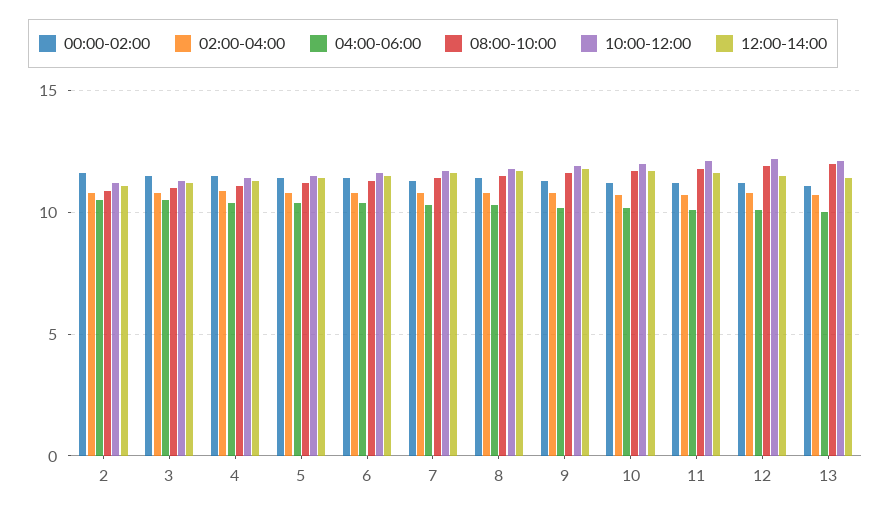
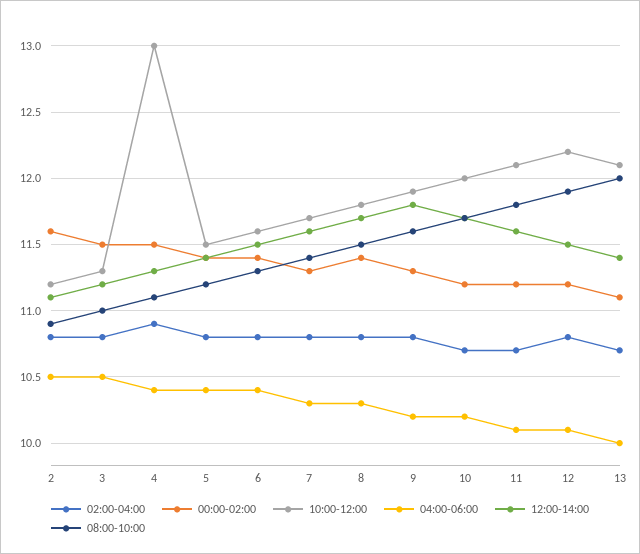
  {
    "00:00-02:00": {
      "2": 11.6,
      "3": 11.5,
      "4": 11.5,
      "5": 11.4,
      "6": 11.4,
      "7": 11.3,
      "8": 11.4,
      "9": 11.3,
      "10": 11.2,
      "11": 11.2,
      "12": 11.2,
      "13": 11.1
    },
    "02:00-04:00": {
      "2": 10.8,
      "3": 10.8,
      "4": 10.9,
      "5": 10.8,
      "6": 10.8,
      "7": 10.8,
      "8": 10.8,
      "9": 10.8,
      "10": 10.7,
      "11": 10.7,
      "12": 10.8,
      "13": 10.7
    },
    "04:00-06:00": {
      "2": 10.5,
      "3": 10.5,
      "4": 10.4,
      "5": 10.4,
      "6": 10.4,
      "7": 10.3,
      "8": 10.3,
      "9": 10.2,
      "10": 10.2,
      "11": 10.1,
      "12": 10.1,
      "13": 10
    },
    "08:00-10:00": {
      "2": 10.9,
      "3": 11,
      "4": 11.1,
      "5": 11.2,
      "6": 11.3,
      "7": 11.4,
      "8": 11.5,
      "9": 11.6,
      "10": 11.7,
      "11": 11.8,
      "12": 11.9,
      "13": 12
    },
    "10:00-12:00": {
      "2": 11.2,
      "3": 11.3,
-     "4": 11.5,
+     "4": 13,
      "5": 11.5,
      "6": 11.6,
      "7": 11.7,
      "8": 11.8,
      "9": 11.9,
      "10": 12,
      "11": 12.1,
      "12": 12.2,
      "13": 12.1
    },
    "12:00-14:00": {
      "2": 11.1,
      "3": 11.2,
      "4": 11.3,
      "5": 11.4,
      "6": 11.5,
      "7": 11.6,
      "8": 11.7,
      "9": 11.8,
      "10": 11.7,
      "11": 11.6,
      "12": 11.5,
      "13": 11.4
    }
  }

